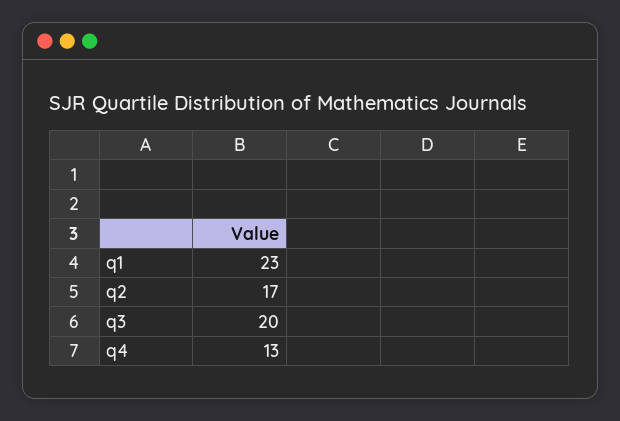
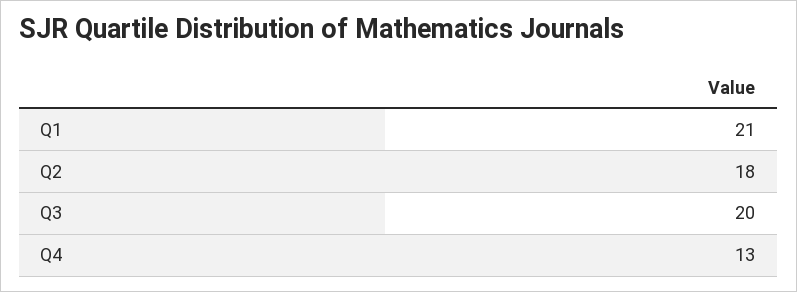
  {
-   "q1": 23,
+   "q1": 21,
-   "q2": 17,
+   "q2": 18,
    "q3": 20,
    "q4": 13
  }

